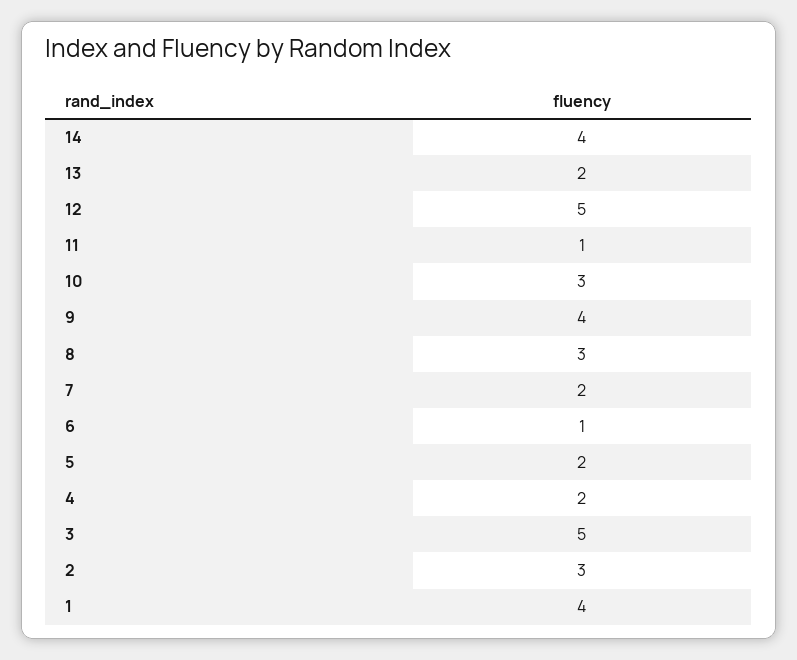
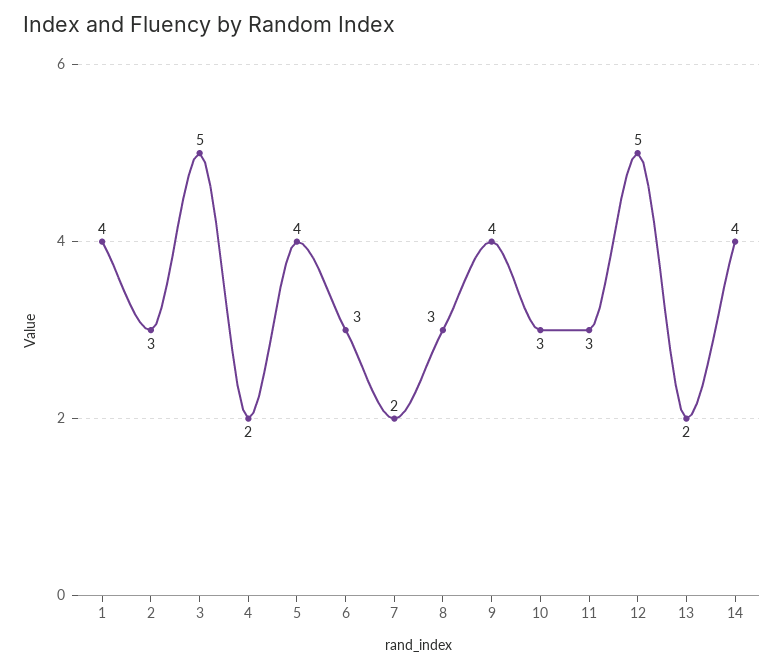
  {
    "14": 4,
    "13": 2,
    "12": 5,
-   "11": 1,
+   "11": 3,
    "10": 3,
    "9": 4,
    "8": 3,
    "7": 2,
-   "6": 1,
+   "6": 3,
-   "5": 2,
+   "5": 4,
    "4": 2,
    "3": 5,
    "2": 3,
    "1": 4
  }

